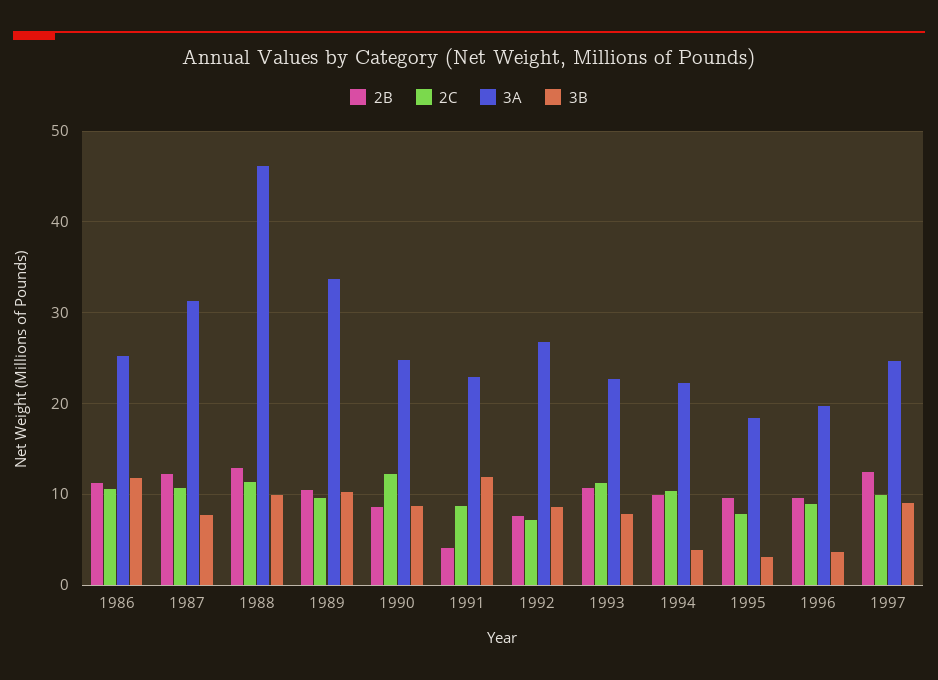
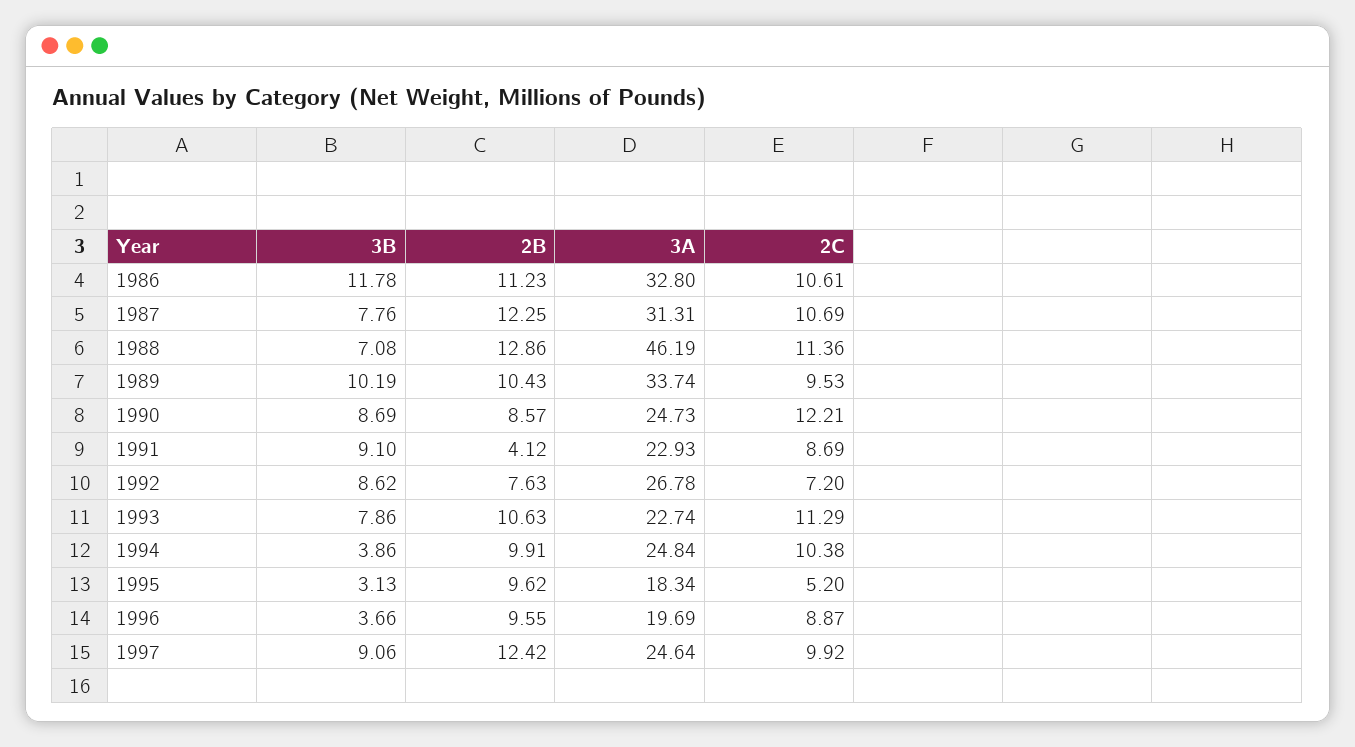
  {
    "2B": {
      "1986": 11.23,
      "1987": 12.25,
      "1988": 12.86,
      "1989": 10.43,
      "1990": 8.57,
      "1991": 4.12,
      "1992": 7.63,
      "1993": 10.63,
      "1994": 9.91,
      "1995": 9.62,
      "1996": 9.55,
      "1997": 12.42
    },
    "2C": {
      "1986": 10.61,
      "1987": 10.69,
      "1988": 11.36,
      "1989": 9.53,
      "1990": 12.21,
      "1991": 8.69,
      "1992": 7.2,
      "1993": 11.29,
      "1994": 10.38,
-     "1995": 8,
+     "1995": 5.2,
      "1996": 8.87,
      "1997": 9.92
    },
    "3A": {
-     "1986": 25,
+     "1986": 32.8,
      "1987": 31.31,
      "1988": 46.19,
      "1989": 33.74,
      "1990": 24.73,
      "1991": 22.93,
      "1992": 26.78,
      "1993": 22.74,
-     "1994": 22,
+     "1994": 24.84,
      "1995": 18.34,
      "1996": 19.69,
      "1997": 24.64
    },
    "3B": {
      "1986": 11.78,
      "1987": 7.76,
-     "1988": 10,
+     "1988": 7.08,
      "1989": 10.19,
      "1990": 8.69,
-     "1991": 12,
+     "1991": 9.1,
      "1992": 8.62,
      "1993": 7.86,
      "1994": 3.86,
      "1995": 3.13,
      "1996": 3.66,
      "1997": 9.06
    }
  }

